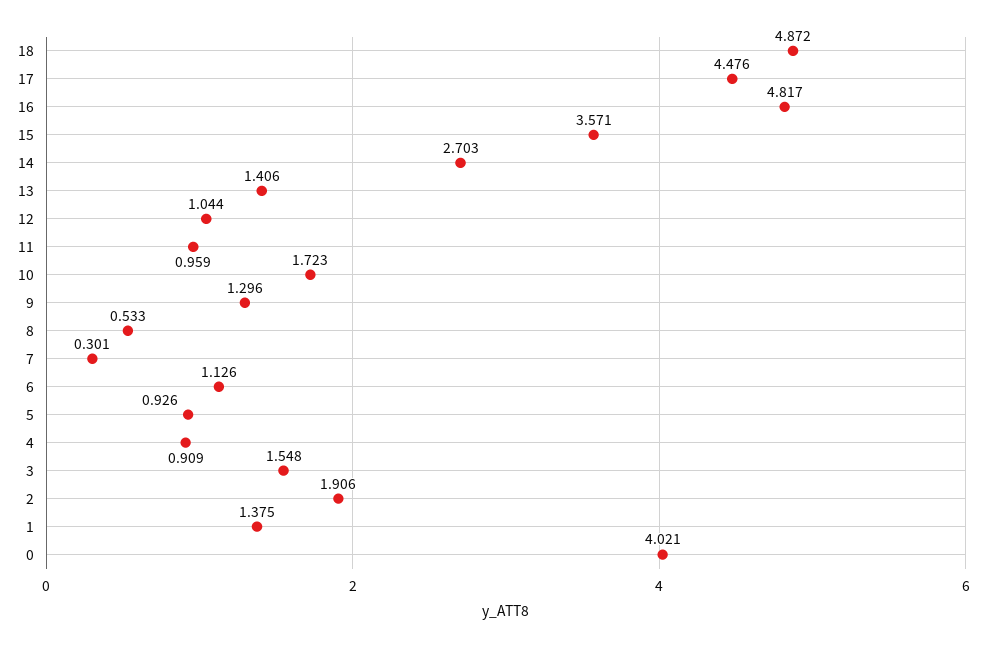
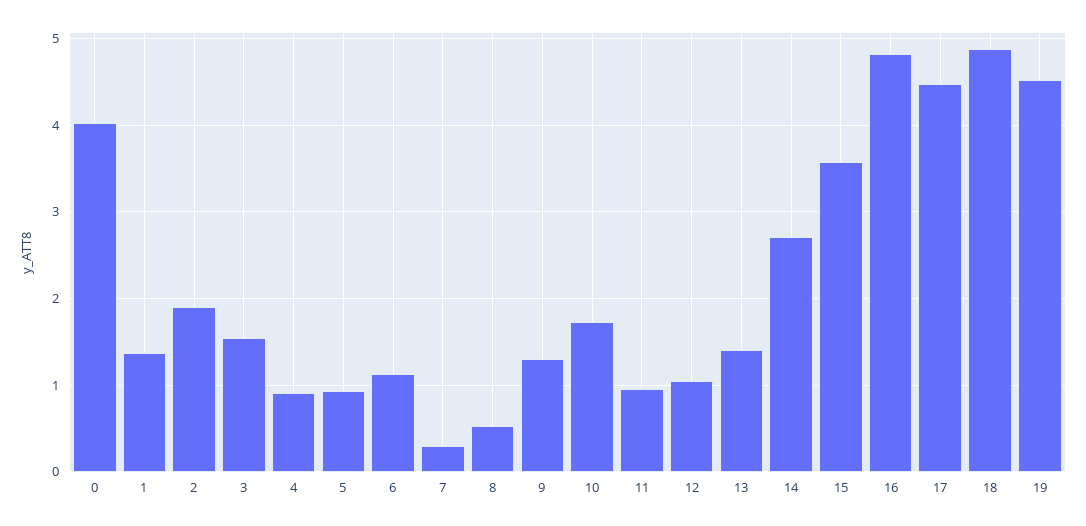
  {
    "18": 4.872,
    "17": 4.476,
    "16": 4.817,
    "15": 3.571,
    "14": 2.703,
    "13": 1.406,
    "12": 1.044,
    "11": 0.959,
    "10": 1.723,
    "9": 1.296,
    "8": 0.533,
    "7": 0.301,
    "6": 1.126,
    "5": 0.926,
    "4": 0.909,
    "3": 1.548,
    "2": 1.906,
    "1": 1.375,
-   "0": 4.021
+   "0": 4.021,
+   "19": 4.5
  }

